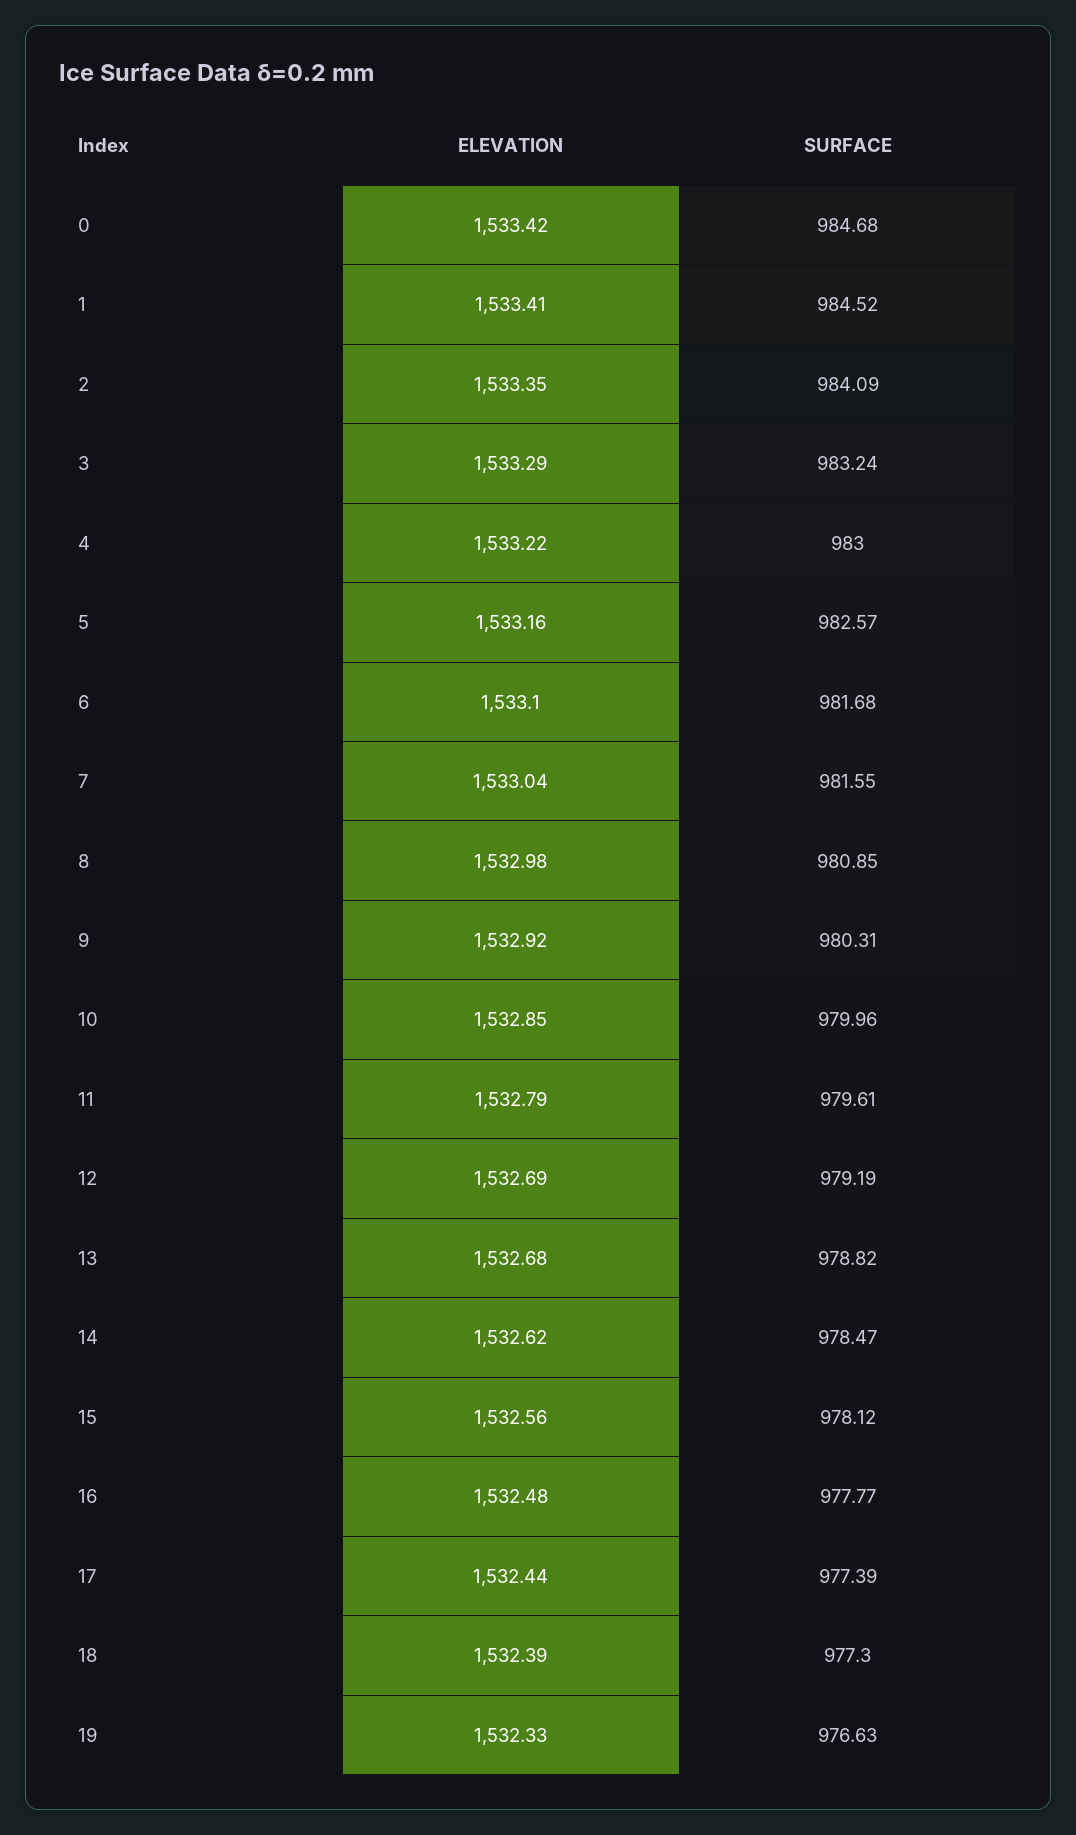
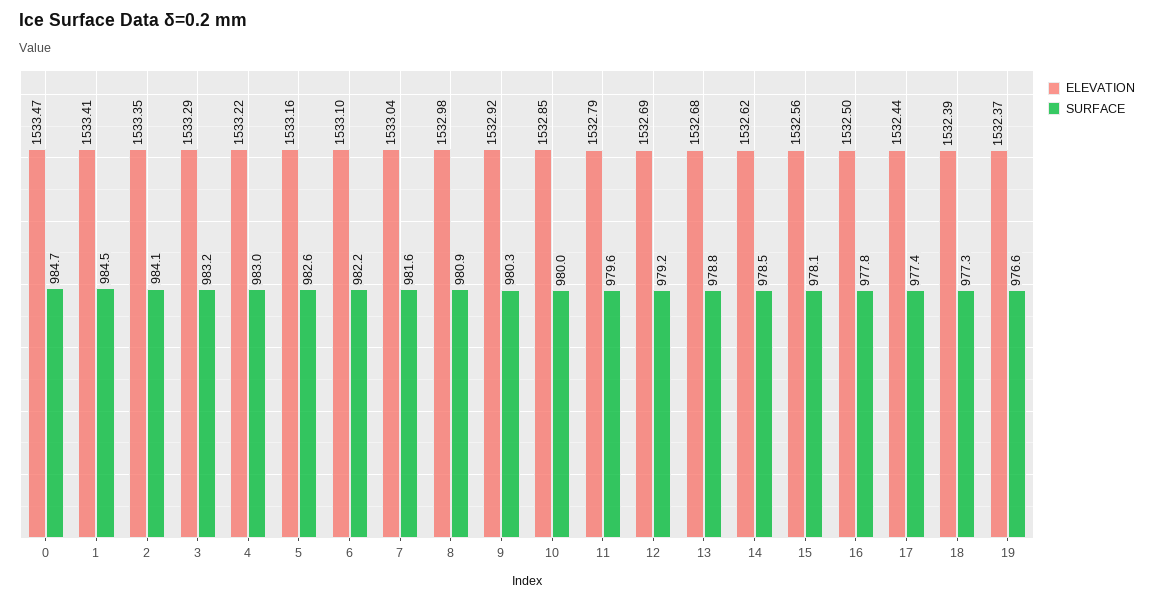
  {
    "ELEVATION": {
-     "0": 1533.42,
+     "0": 1533.47,
      "1": 1533.41,
      "2": 1533.35,
      "3": 1533.29,
      "4": 1533.22,
      "5": 1533.16,
      "6": 1533.1,
      "7": 1533.04,
      "8": 1532.98,
      "9": 1532.92,
      "10": 1532.85,
      "11": 1532.79,
      "12": 1532.69,
      "13": 1532.68,
      "14": 1532.62,
      "15": 1532.56,
-     "16": 1532.48,
+     "16": 1532.5,
      "17": 1532.44,
      "18": 1532.39,
-     "19": 1532.33
+     "19": 1532.37
    },
    "SURFACE": {
      "0": 984.68,
      "1": 984.52,
      "2": 984.09,
      "3": 983.24,
      "4": 983,
      "5": 982.57,
-     "6": 981.68,
+     "6": 982.2,
      "7": 981.55,
      "8": 980.85,
      "9": 980.31,
      "10": 979.96,
      "11": 979.61,
      "12": 979.19,
      "13": 978.82,
      "14": 978.47,
      "15": 978.12,
      "16": 977.77,
      "17": 977.39,
      "18": 977.3,
      "19": 976.63
    }
  }

